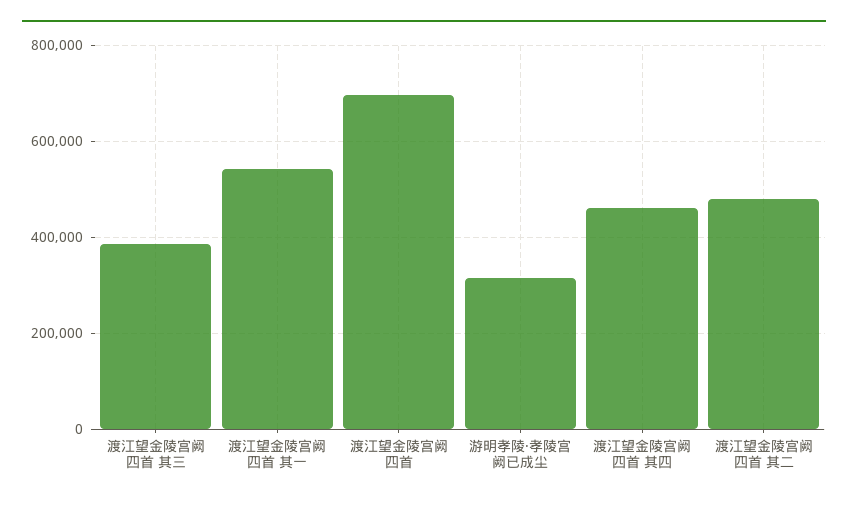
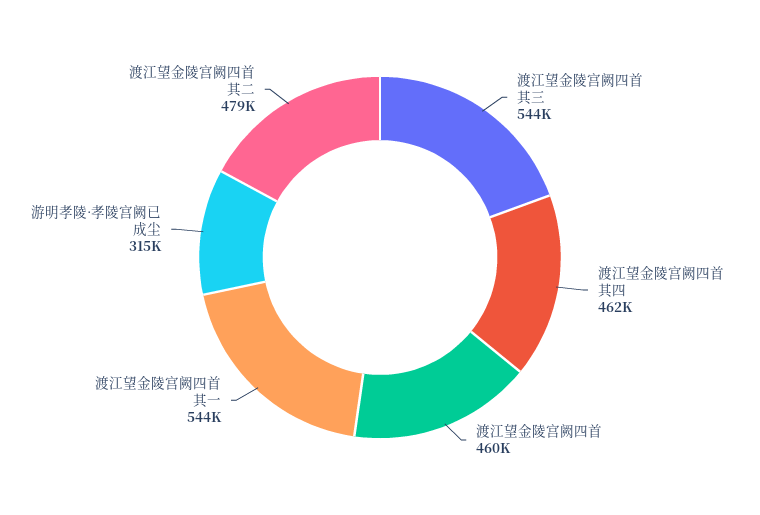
  {
-   "渡江望金陵宫阙四首 其三": 380000,
+   "渡江望金陵宫阙四首 其三": 544000,
    "渡江望金陵宫阙四首 其一": 544000,
-   "渡江望金陵宫阙四首": 700000,
+   "渡江望金陵宫阙四首": 460000,
    "游明孝陵·孝陵宫阙已成尘": 315000,
    "渡江望金陵宫阙四首 其四": 462000,
    "渡江望金陵宫阙四首 其二": 479000
  }

